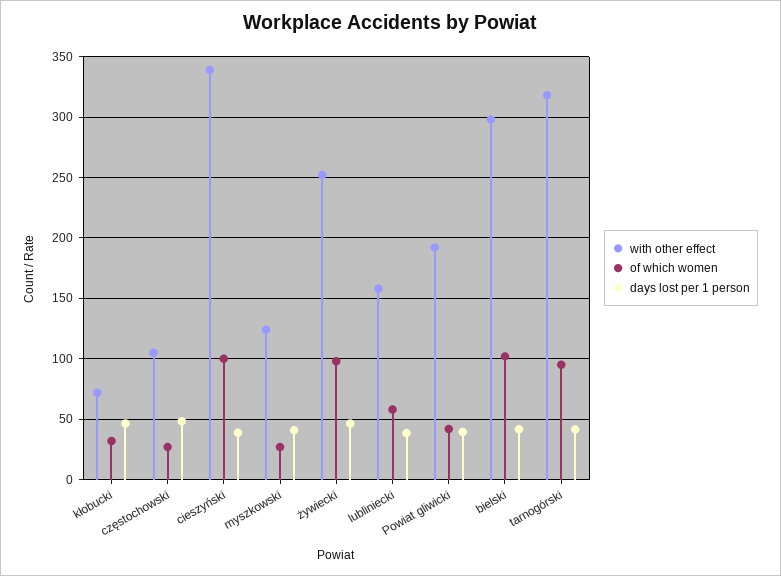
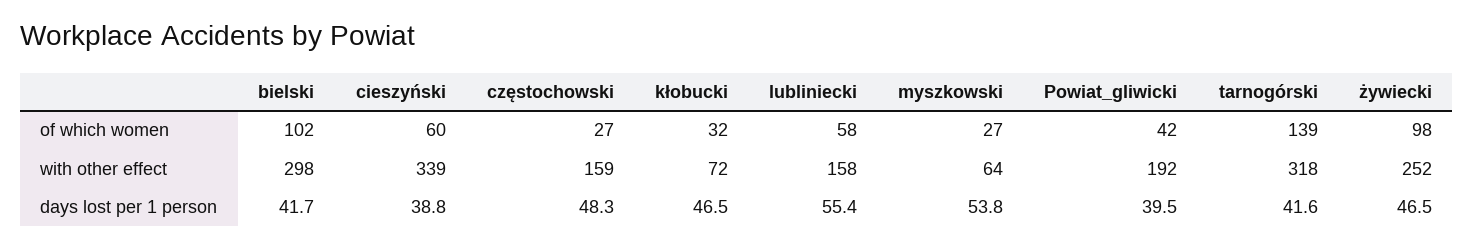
  {
    "with other effect": {
      "kłobucki": 72,
-     "częstochowski": 105,
+     "częstochowski": 159,
      "cieszyński": 339,
-     "myszkowski": 125,
+     "myszkowski": 64,
      "żywiecki": 252,
      "lubliniecki": 158,
      "Powiat gliwicki": 192,
      "bielski": 298,
      "tarnogórski": 318
    },
    "of which women": {
      "kłobucki": 32,
      "częstochowski": 27,
-     "cieszyński": 100,
+     "cieszyński": 60,
      "myszkowski": 27,
      "żywiecki": 98,
      "lubliniecki": 58,
      "Powiat gliwicki": 42,
      "bielski": 102,
-     "tarnogórski": 95
+     "tarnogórski": 139
    },
    "days lost per 1 person": {
      "kłobucki": 46.5,
      "częstochowski": 48.3,
      "cieszyński": 38.8,
-     "myszkowski": 40,
+     "myszkowski": 53.8,
      "żywiecki": 46.5,
-     "lubliniecki": 40,
+     "lubliniecki": 55.4,
      "Powiat gliwicki": 39.5,
      "bielski": 41.7,
      "tarnogórski": 41.6
    }
  }

